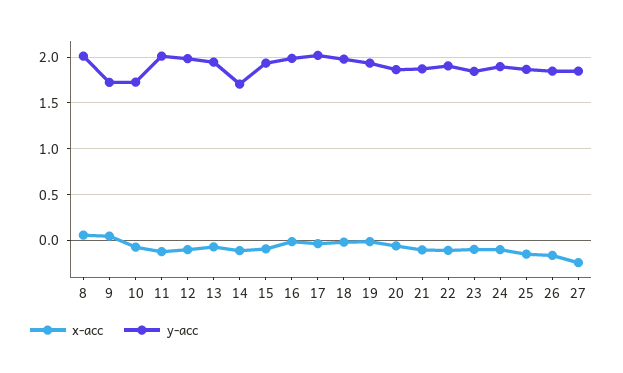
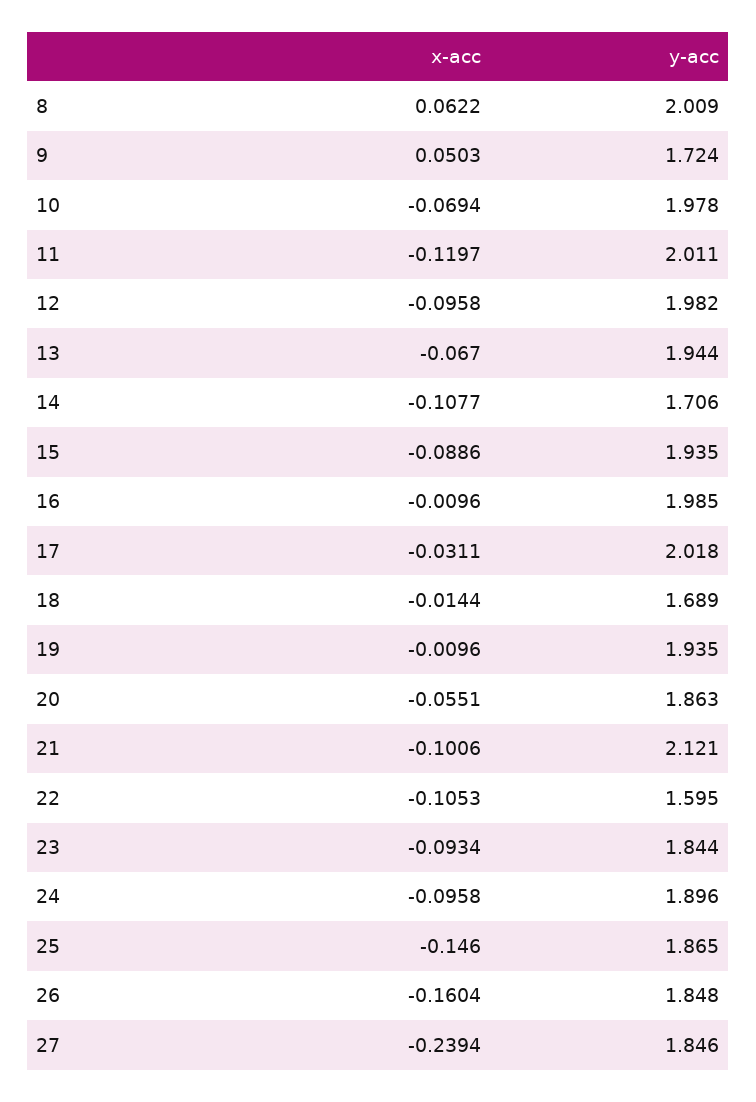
  {
    "x-acc": {
      "8": 0.0622,
      "9": 0.0503,
      "10": -0.0694,
      "11": -0.1197,
      "12": -0.0958,
      "13": -0.067,
      "14": -0.1077,
      "15": -0.0886,
      "16": -0.0096,
      "17": -0.0311,
      "18": -0.0144,
      "19": -0.0096,
      "20": -0.0551,
      "21": -0.1006,
      "22": -0.1053,
      "23": -0.0934,
      "24": -0.0958,
      "25": -0.146,
      "26": -0.1604,
      "27": -0.2394
    },
    "y-acc": {
      "8": 2.009,
      "9": 1.724,
-     "10": 1.7,
+     "10": 1.978,
      "11": 2.011,
      "12": 1.982,
      "13": 1.944,
      "14": 1.706,
      "15": 1.935,
      "16": 1.985,
      "17": 2.018,
-     "18": 2,
+     "18": 1.689,
      "19": 1.935,
      "20": 1.863,
-     "21": 1.9,
+     "21": 2.121,
-     "22": 1.9,
+     "22": 1.595,
      "23": 1.844,
      "24": 1.896,
      "25": 1.865,
      "26": 1.848,
      "27": 1.846
    }
  }

